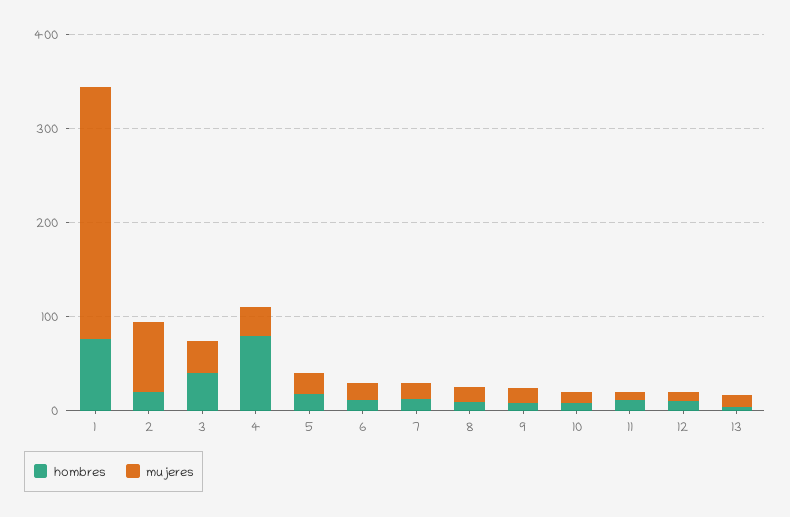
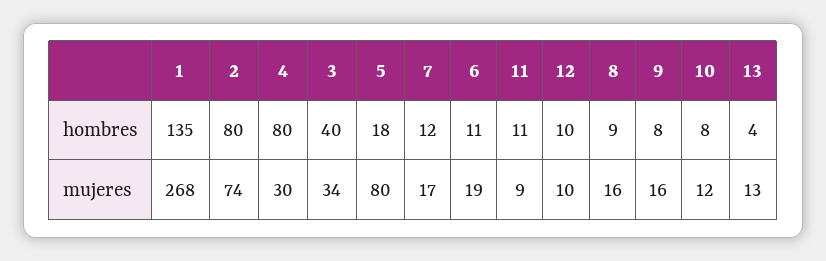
  {
    "hombres": {
-     "1": 80,
+     "1": 135,
-     "2": 20,
+     "2": 80,
      "3": 40,
      "4": 80,
      "5": 18,
      "6": 11,
      "7": 12,
      "8": 9,
      "9": 8,
      "10": 8,
      "11": 11,
      "12": 10,
      "13": 4
    },
    "mujeres": {
      "1": 268,
      "2": 74,
      "3": 34,
      "4": 30,
-     "5": 20,
+     "5": 80,
      "6": 19,
      "7": 17,
      "8": 16,
      "9": 16,
      "10": 12,
      "11": 9,
      "12": 10,
      "13": 13
    }
  }

